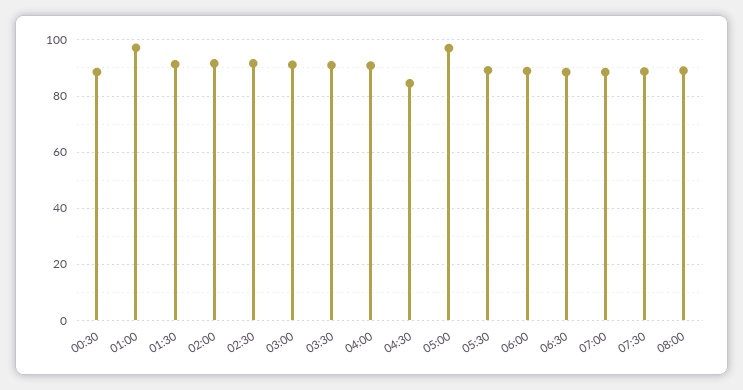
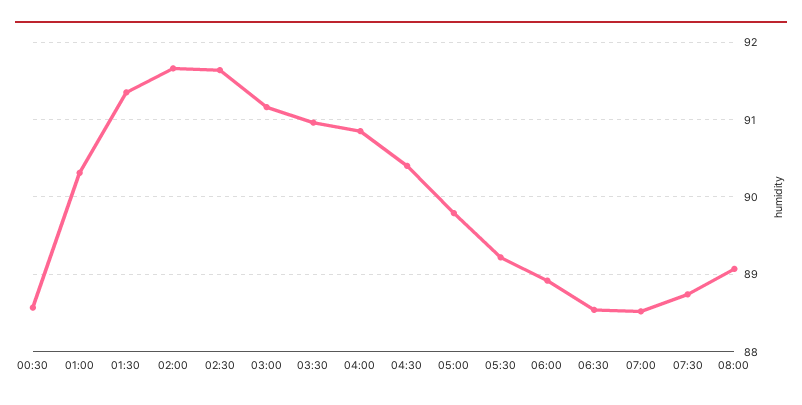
  {
    "00:30": 88.6,
-   "01:00": 97.5,
+   "01:00": 90.3,
    "01:30": 91.4,
    "02:00": 91.7,
    "02:30": 91.6,
    "03:00": 91.2,
    "03:30": 91,
    "04:00": 90.9,
-   "04:30": 85,
+   "04:30": 90.4,
-   "05:00": 97.5,
+   "05:00": 89.8,
    "05:30": 89.2,
    "06:00": 88.9,
    "06:30": 88.5,
    "07:00": 88.5,
    "07:30": 88.7,
    "08:00": 89.1
  }

